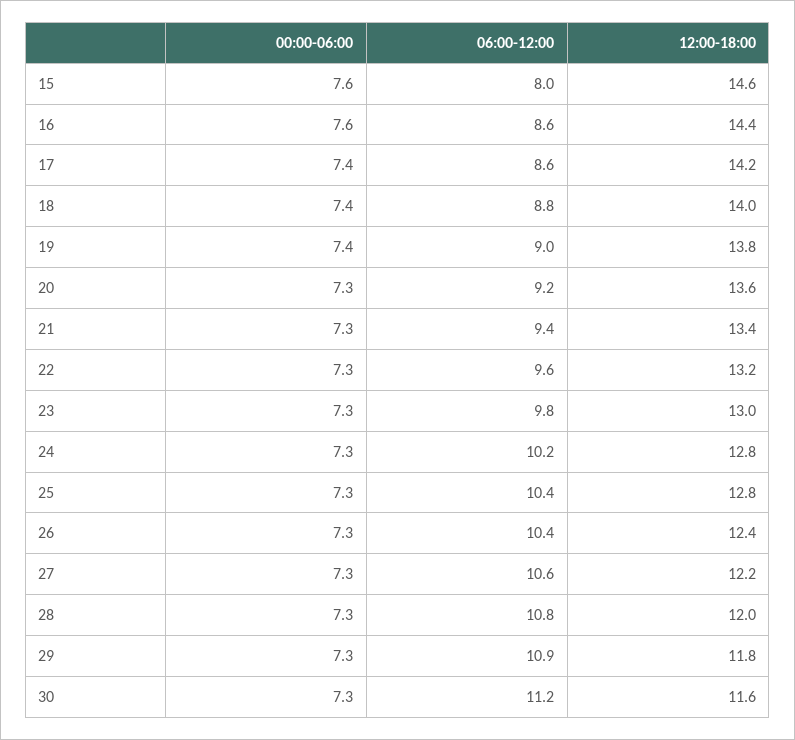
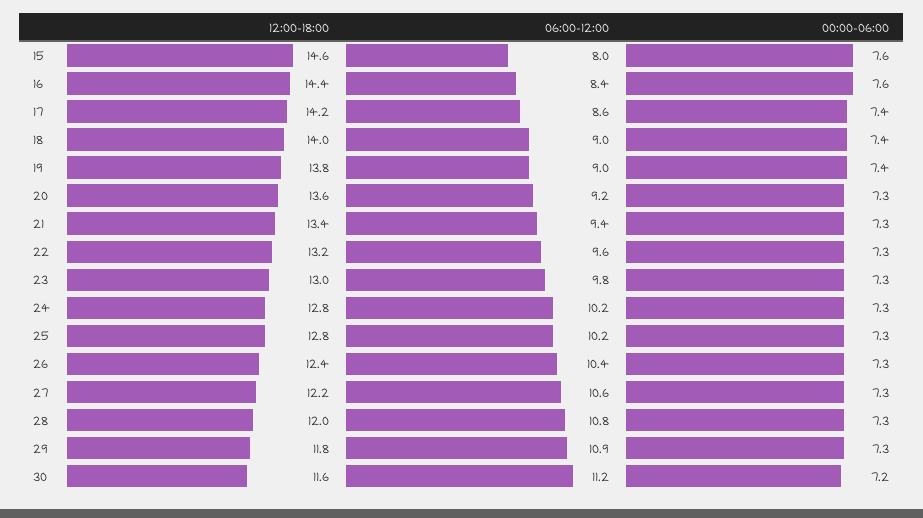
  {
    "00:00-06:00": {
      "15": 7.6,
      "16": 7.6,
      "17": 7.4,
      "18": 7.4,
      "19": 7.4,
      "20": 7.3,
      "21": 7.3,
      "22": 7.3,
      "23": 7.3,
      "24": 7.3,
      "25": 7.3,
      "26": 7.3,
      "27": 7.3,
      "28": 7.3,
      "29": 7.3,
-     "30": 7.3
+     "30": 7.2
    },
    "06:00-12:00": {
      "15": 8,
-     "16": 8.6,
+     "16": 8.4,
      "17": 8.6,
-     "18": 8.8,
+     "18": 9,
      "19": 9,
      "20": 9.2,
      "21": 9.4,
      "22": 9.6,
      "23": 9.8,
      "24": 10.2,
-     "25": 10.4,
+     "25": 10.2,
      "26": 10.4,
      "27": 10.6,
      "28": 10.8,
      "29": 10.9,
      "30": 11.2
    },
    "12:00-18:00": {
      "15": 14.6,
      "16": 14.4,
      "17": 14.2,
      "18": 14,
      "19": 13.8,
      "20": 13.6,
      "21": 13.4,
      "22": 13.2,
      "23": 13,
      "24": 12.8,
      "25": 12.8,
      "26": 12.4,
      "27": 12.2,
      "28": 12,
      "29": 11.8,
      "30": 11.6
    }
  }

